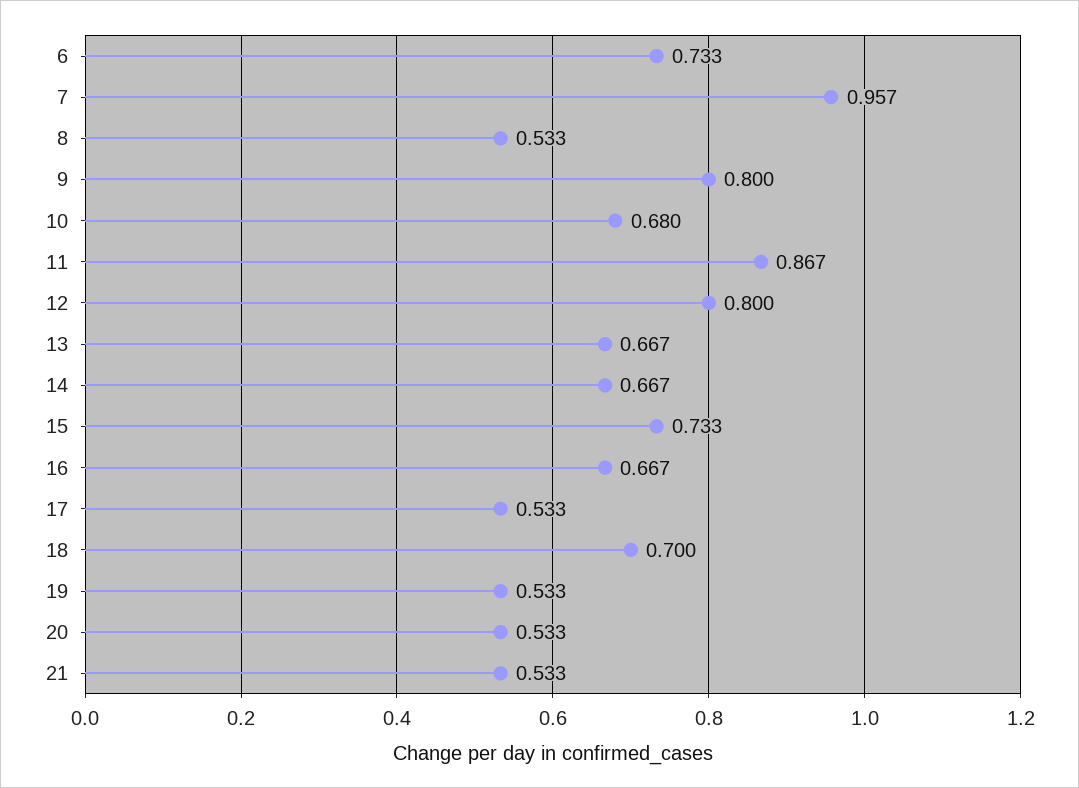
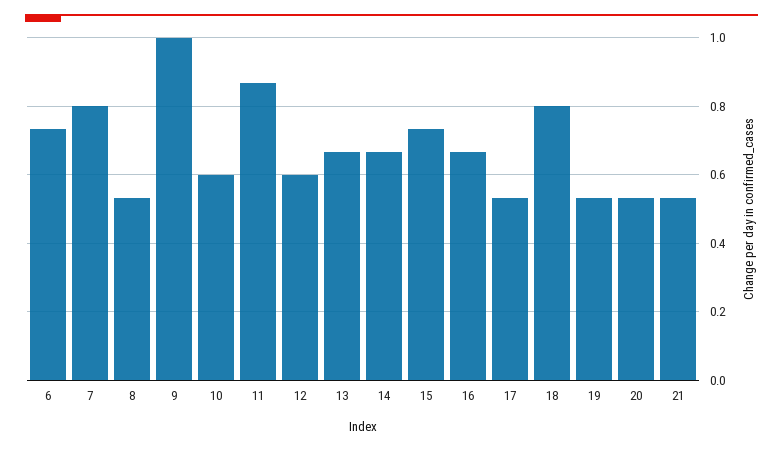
  {
    "6": 0.733,
-   "7": 0.957,
+   "7": 0.8,
    "8": 0.533,
-   "9": 0.8,
+   "9": 1,
-   "10": 0.68,
+   "10": 0.6,
    "11": 0.867,
-   "12": 0.8,
+   "12": 0.6,
    "13": 0.667,
    "14": 0.667,
    "15": 0.733,
    "16": 0.667,
    "17": 0.533,
-   "18": 0.7,
+   "18": 0.8,
    "19": 0.533,
    "20": 0.533,
    "21": 0.533
  }

